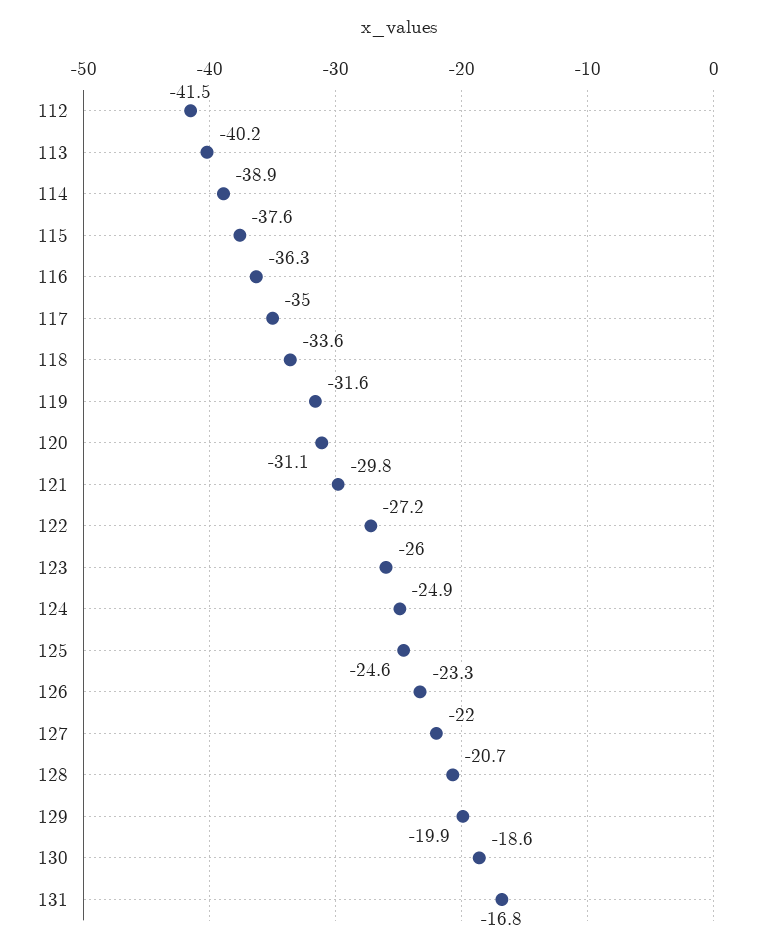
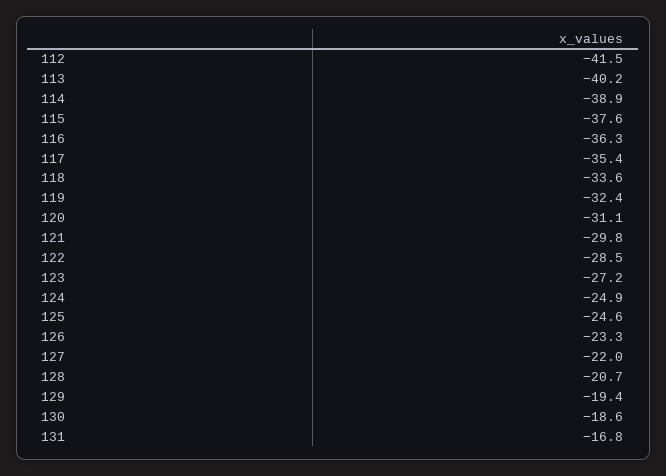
  {
    "112": -41.5,
    "113": -40.2,
    "114": -38.9,
    "115": -37.6,
    "116": -36.3,
-   "117": -35,
+   "117": -35.4,
    "118": -33.6,
-   "119": -31.6,
+   "119": -32.4,
    "120": -31.1,
    "121": -29.8,
-   "122": -27.2,
+   "122": -28.5,
-   "123": -26,
+   "123": -27.2,
    "124": -24.9,
    "125": -24.6,
    "126": -23.3,
    "127": -22,
    "128": -20.7,
-   "129": -19.9,
+   "129": -19.4,
    "130": -18.6,
    "131": -16.8
  }

